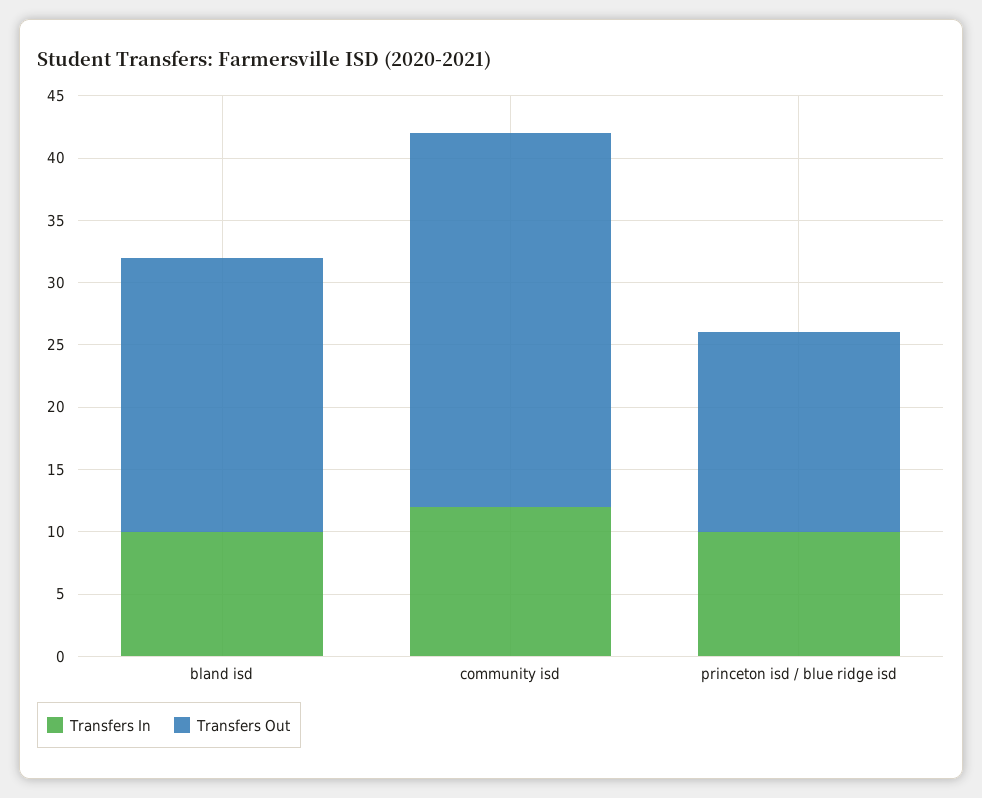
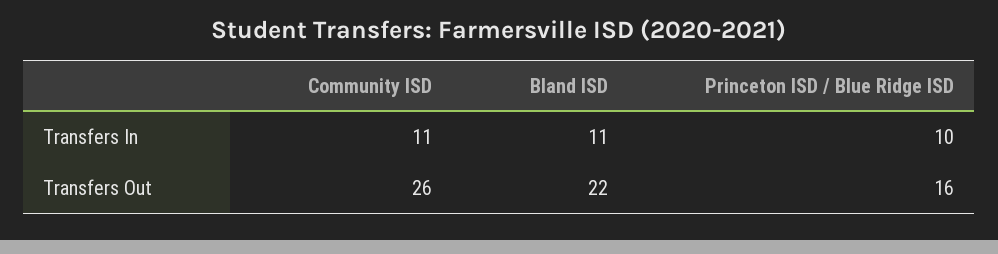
  {
    "Transfers In": {
-     "bland isd": 10,
+     "bland isd": 11,
-     "community isd": 12,
+     "community isd": 11,
      "princeton isd / blue ridge isd": 10
    },
    "Transfers Out": {
      "bland isd": 22,
-     "community isd": 30,
+     "community isd": 26,
      "princeton isd / blue ridge isd": 16
    }
  }

